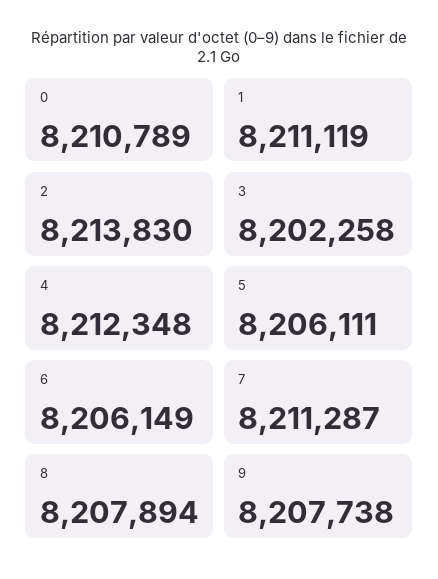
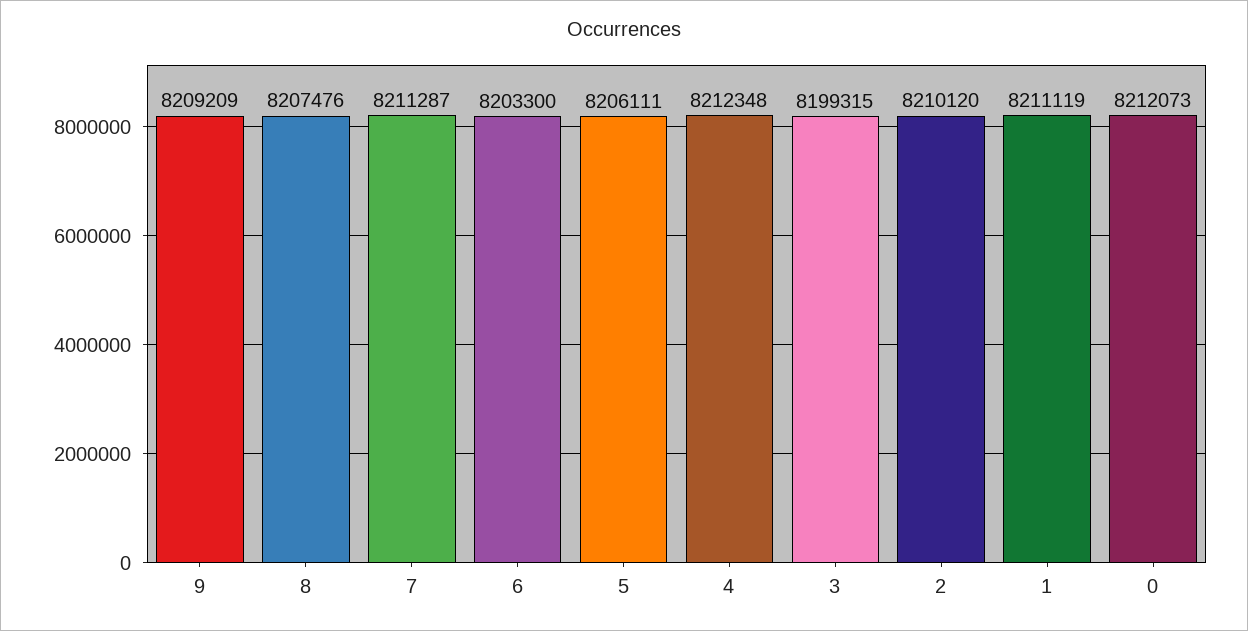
  {
-   "0": 8210789,
+   "0": 8212073,
    "1": 8211119,
-   "2": 8213830,
+   "2": 8210120,
-   "3": 8202258,
+   "3": 8199315,
    "4": 8212348,
    "5": 8206111,
-   "6": 8206149,
+   "6": 8203300,
    "7": 8211287,
-   "8": 8207894,
+   "8": 8207476,
-   "9": 8207738
+   "9": 8209209
  }

